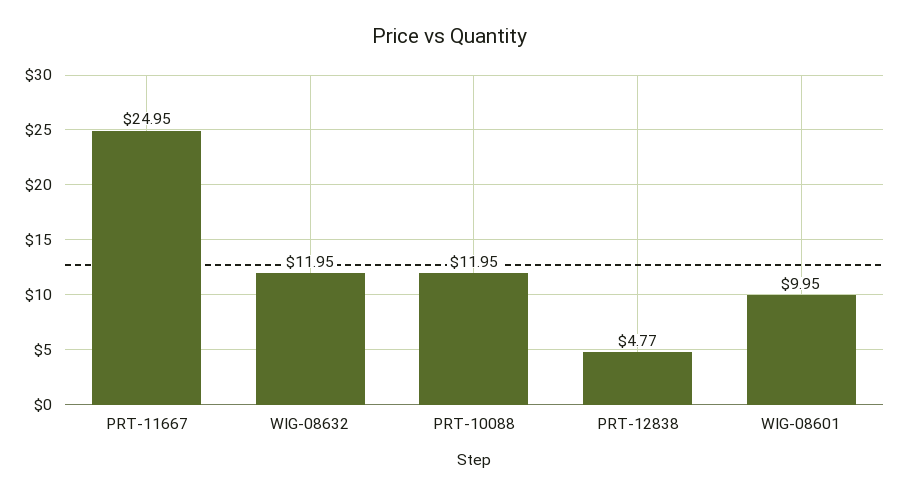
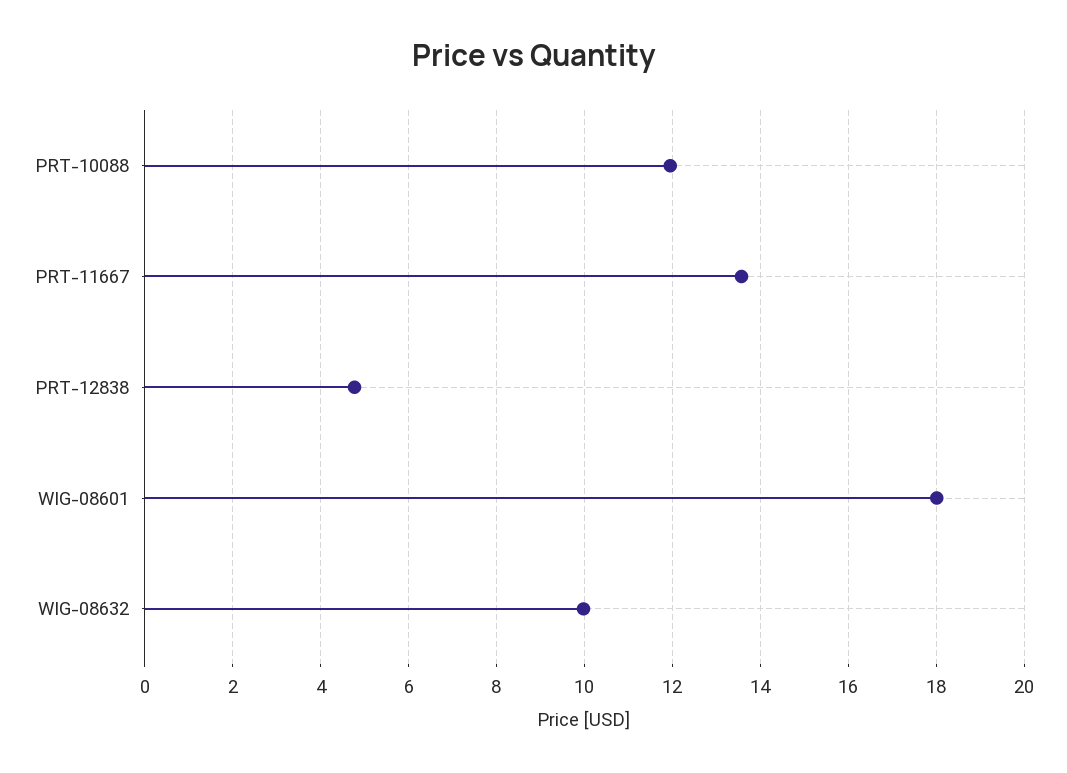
  {
-   "PRT-11667": 24.95,
+   "PRT-11667": 13.6,
-   "WIG-08632": 11.95,
+   "WIG-08632": 10,
    "PRT-10088": 11.95,
    "PRT-12838": 4.77,
-   "WIG-08601": 9.95
+   "WIG-08601": 18
  }

